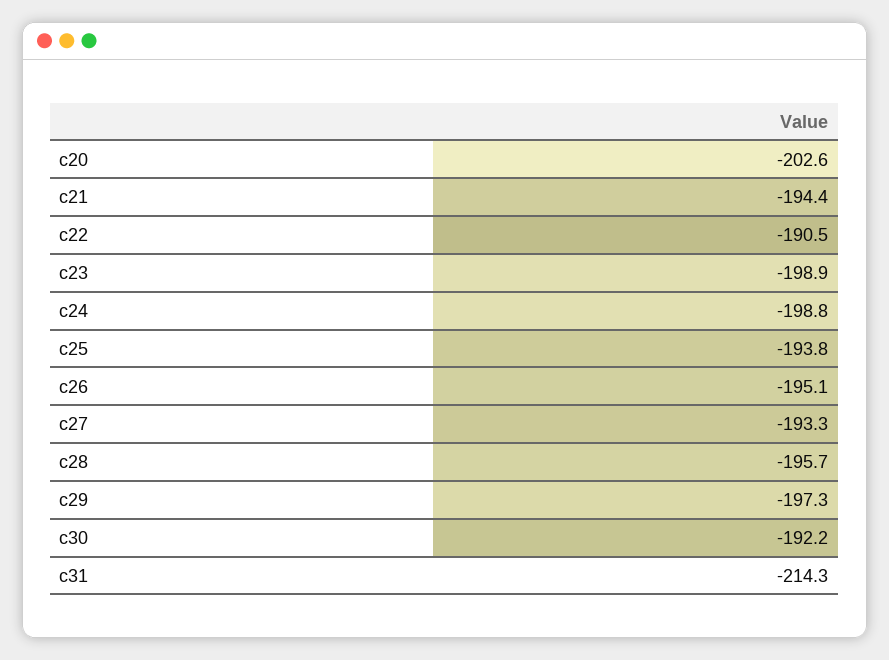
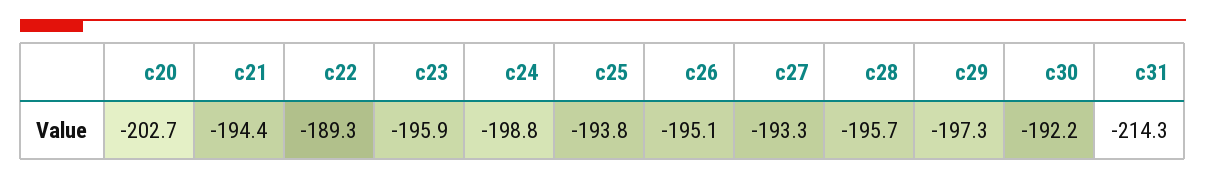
  {
-   "c20": -202.6,
+   "c20": -202.7,
    "c21": -194.4,
-   "c22": -190.5,
+   "c22": -189.3,
-   "c23": -198.9,
+   "c23": -195.9,
    "c24": -198.8,
    "c25": -193.8,
    "c26": -195.1,
    "c27": -193.3,
    "c28": -195.7,
    "c29": -197.3,
    "c30": -192.2,
    "c31": -214.3
  }

